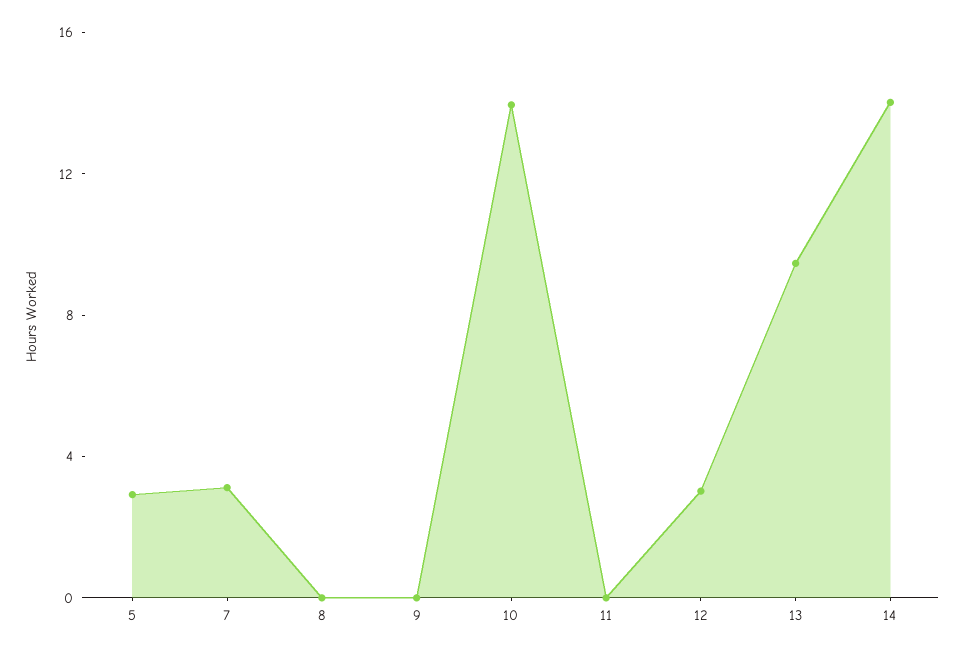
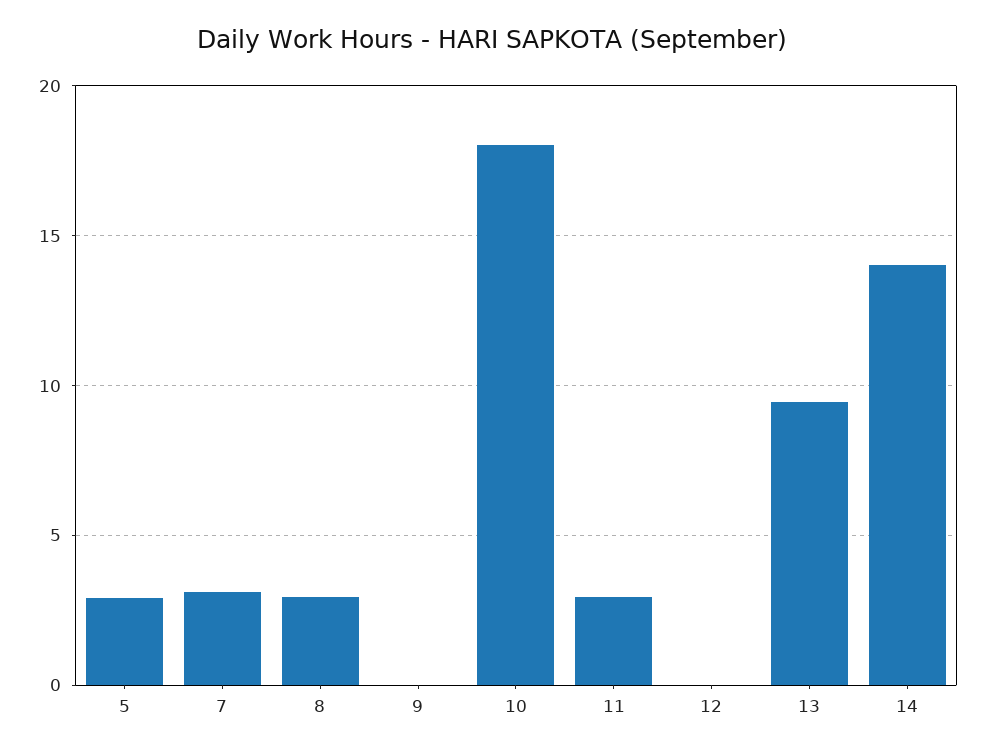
  {
    "5": 3,
    "7": 3,
-   "8": 0,
+   "8": 3,
    "9": 0,
-   "10": 14,
+   "10": 18,
-   "11": 0,
+   "11": 3,
-   "12": 3,
+   "12": 0,
    "13": 9.5,
    "14": 14
  }

